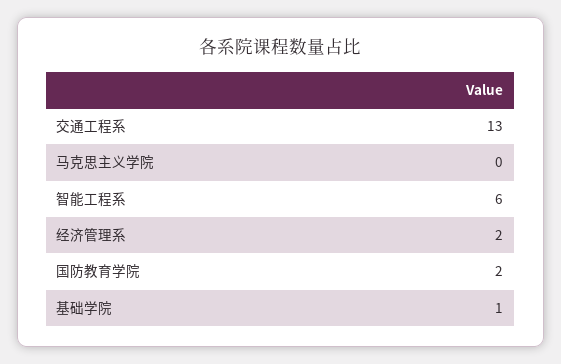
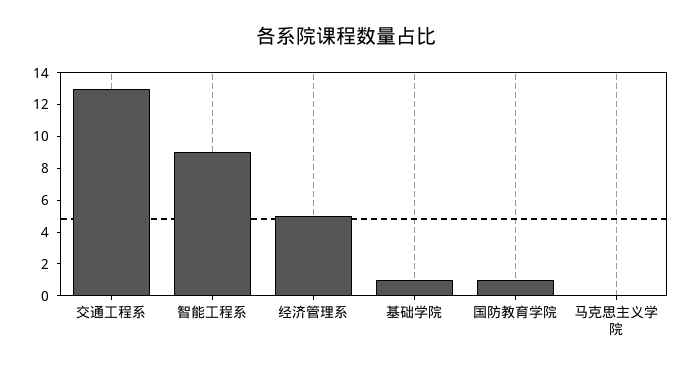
  {
    "交通工程系": 13,
    "马克思主义学院": 0,
-   "智能工程系": 6,
+   "智能工程系": 9,
-   "经济管理系": 2,
+   "经济管理系": 5,
-   "国防教育学院": 2,
+   "国防教育学院": 1,
    "基础学院": 1
  }

